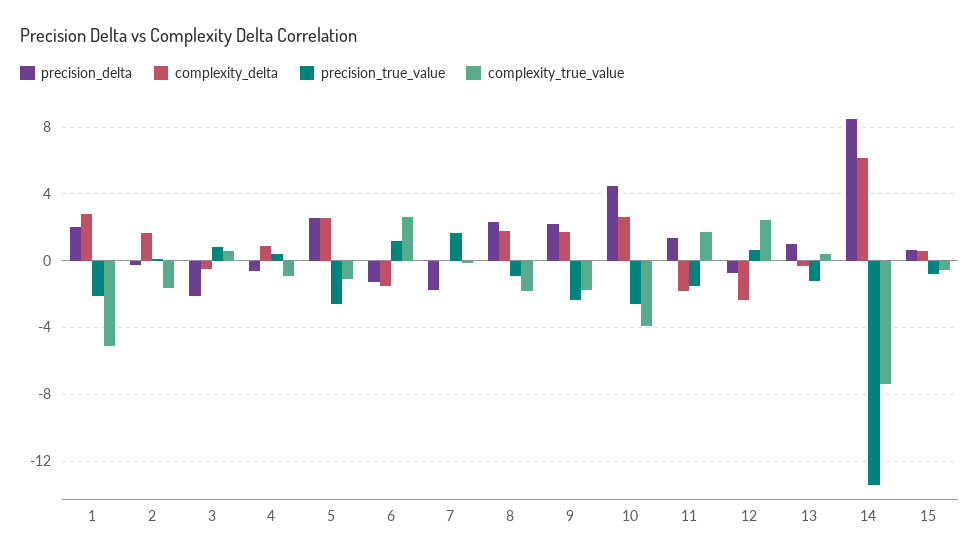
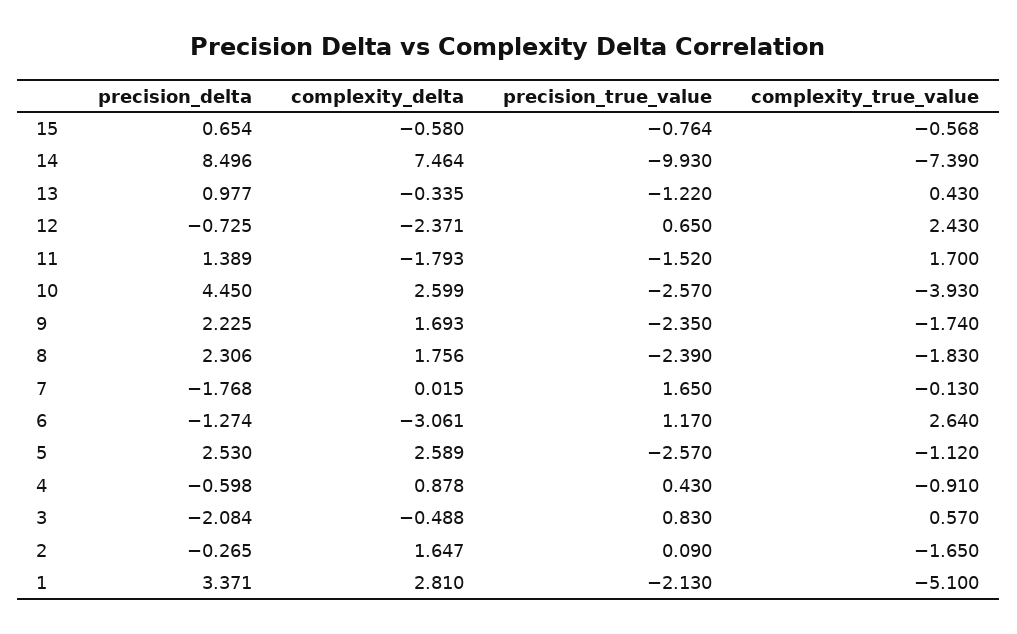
  {
    "precision_delta": {
-     "1": 2,
+     "1": 3.371,
      "2": -0.265,
      "3": -2.084,
      "4": -0.598,
      "5": 2.53,
      "6": -1.274,
      "7": -1.768,
      "8": 2.306,
      "9": 2.225,
      "10": 4.45,
      "11": 1.389,
      "12": -0.725,
      "13": 0.977,
      "14": 8.496,
      "15": 0.654
    },
    "complexity_delta": {
      "1": 2.81,
      "2": 1.647,
      "3": -0.488,
      "4": 0.878,
      "5": 2.589,
-     "6": -1.5,
+     "6": -3.061,
      "7": 0.015,
      "8": 1.756,
      "9": 1.693,
      "10": 2.599,
      "11": -1.793,
      "12": -2.371,
      "13": -0.335,
-     "14": 6,
+     "14": 7.464,
-     "15": 0.5
+     "15": -0.58
    },
    "precision_true_value": {
      "1": -2.13,
      "2": 0.09,
      "3": 0.83,
      "4": 0.43,
      "5": -2.57,
      "6": 1.17,
      "7": 1.65,
-     "8": -1,
+     "8": -2.39,
      "9": -2.35,
      "10": -2.57,
      "11": -1.52,
      "12": 0.65,
      "13": -1.22,
-     "14": -13.5,
+     "14": -9.93,
      "15": -0.764
    },
    "complexity_true_value": {
      "1": -5.1,
      "2": -1.65,
      "3": 0.57,
      "4": -0.91,
      "5": -1.12,
      "6": 2.64,
      "7": -0.13,
      "8": -1.83,
      "9": -1.74,
      "10": -3.93,
      "11": 1.7,
      "12": 2.43,
      "13": 0.43,
      "14": -7.39,
      "15": -0.568
    }
  }

